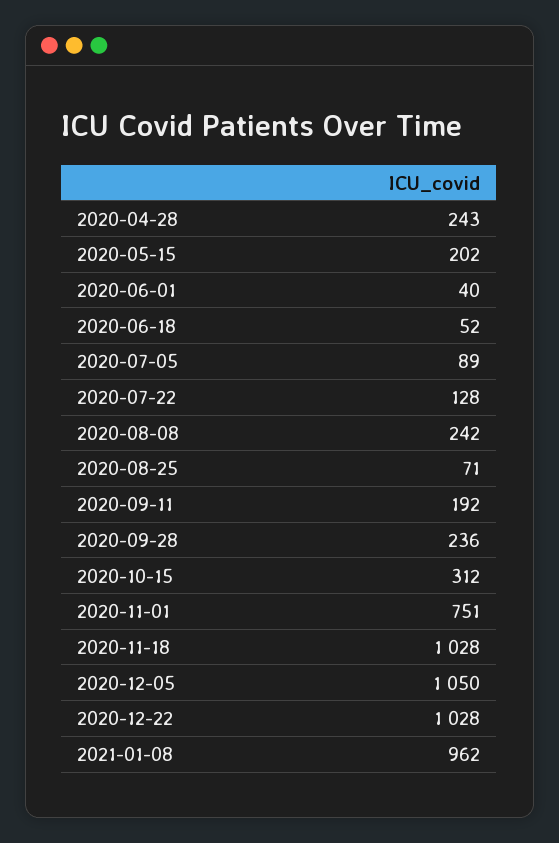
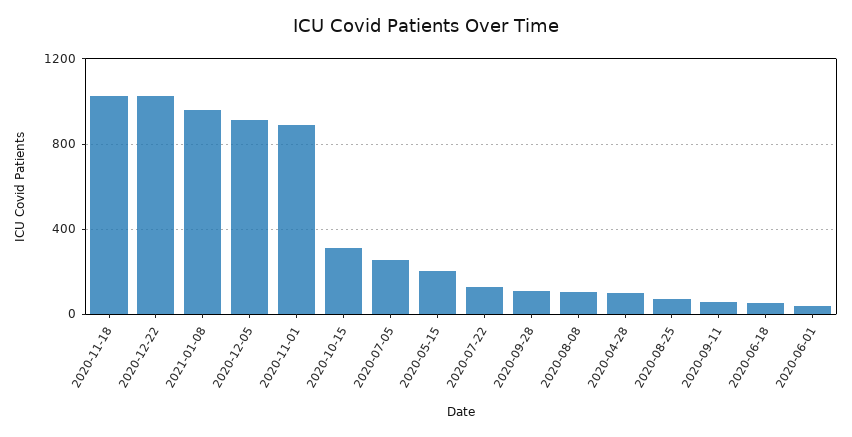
  {
-   "2020-04-28": 243,
+   "2020-04-28": 100,
    "2020-05-15": 202,
    "2020-06-01": 40,
    "2020-06-18": 52,
-   "2020-07-05": 89,
+   "2020-07-05": 250,
    "2020-07-22": 128,
-   "2020-08-08": 242,
+   "2020-08-08": 100,
    "2020-08-25": 71,
-   "2020-09-11": 192,
+   "2020-09-11": 50,
-   "2020-09-28": 236,
+   "2020-09-28": 100,
    "2020-10-15": 312,
-   "2020-11-01": 751,
+   "2020-11-01": 900,
    "2020-11-18": 1028,
-   "2020-12-05": 1050,
+   "2020-12-05": 900,
    "2020-12-22": 1028,
    "2021-01-08": 962
  }

